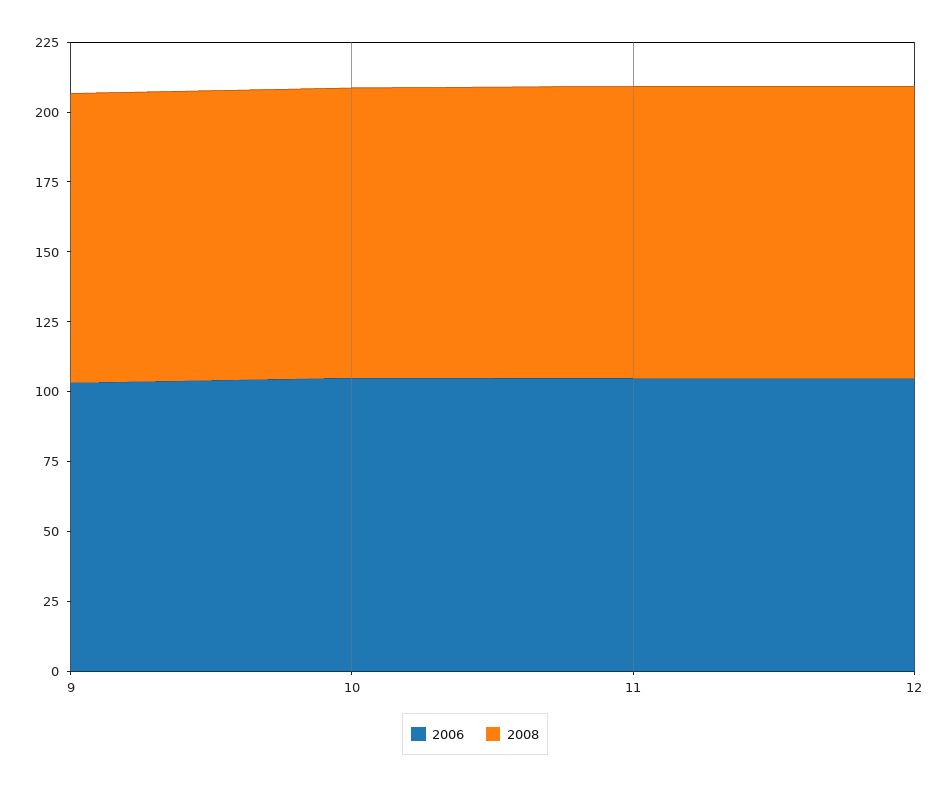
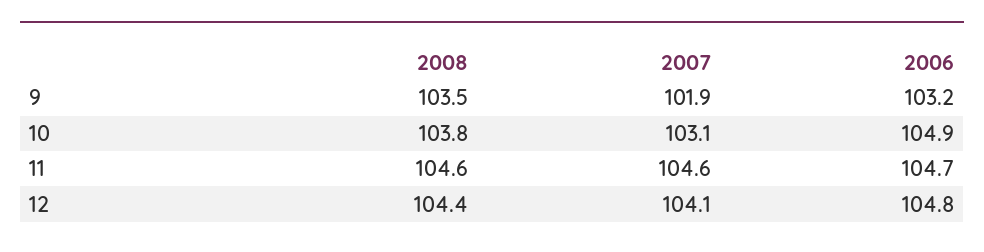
  {
    "2006": {
      "9": 103.2,
      "10": 104.9,
      "11": 104.7,
      "12": 104.8
    },
    "2008": {
      "9": 103.5,
      "10": 103.8,
      "11": 104.6,
      "12": 104.4
-   }
+   },
+   "2007": {
+     "9": 101.9,
+     "10": 103.1,
+     "11": 104.6,
+     "12": 104.1
+   }
  }

